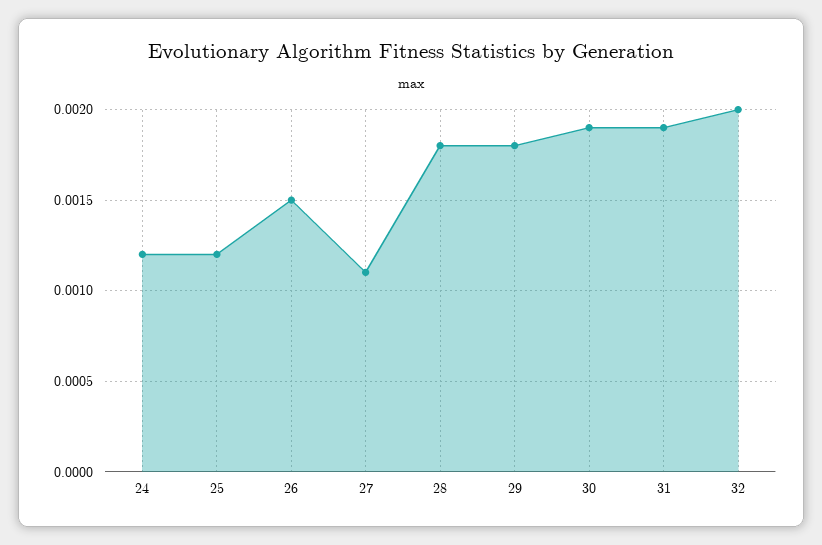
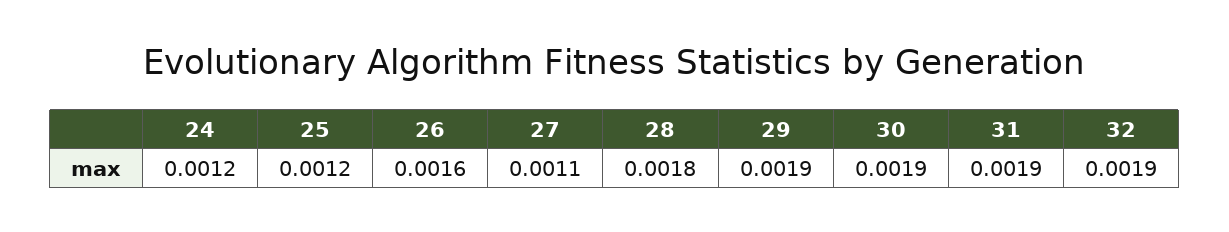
  {
    "24": 0.0012,
    "25": 0.0012,
-   "26": 0.0015,
+   "26": 0.0016,
    "27": 0.0011,
    "28": 0.0018,
-   "29": 0.0018,
+   "29": 0.0019,
    "30": 0.0019,
    "31": 0.0019,
-   "32": 0.002
+   "32": 0.0019
  }

